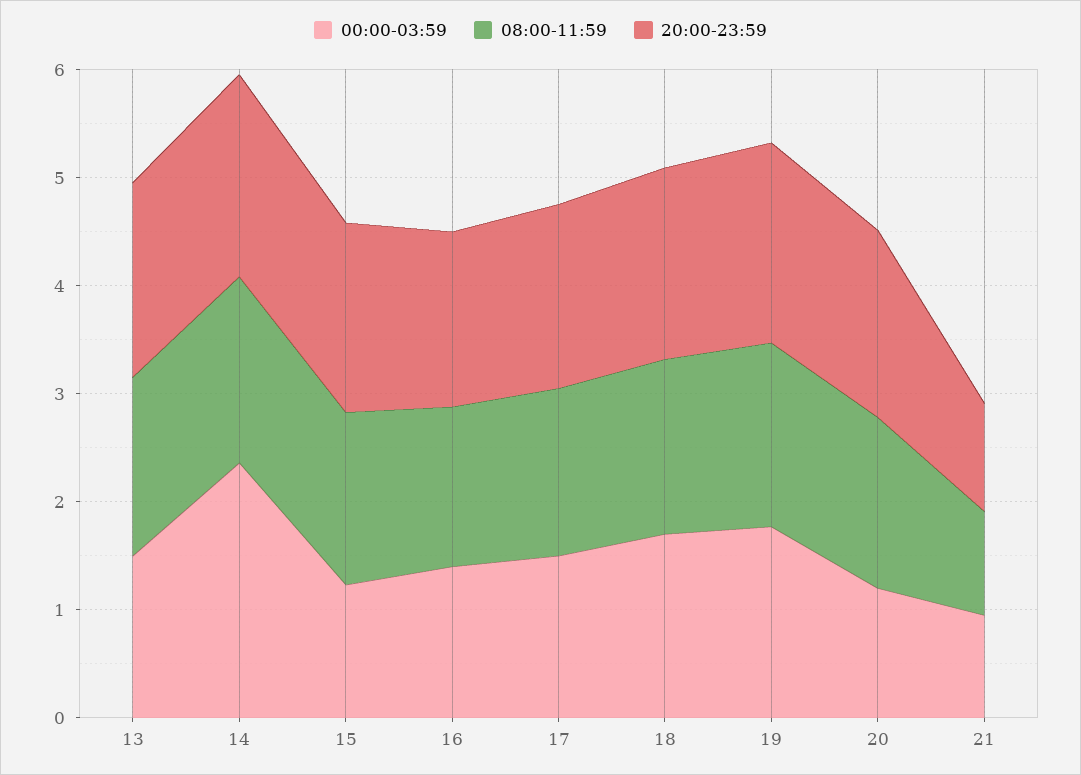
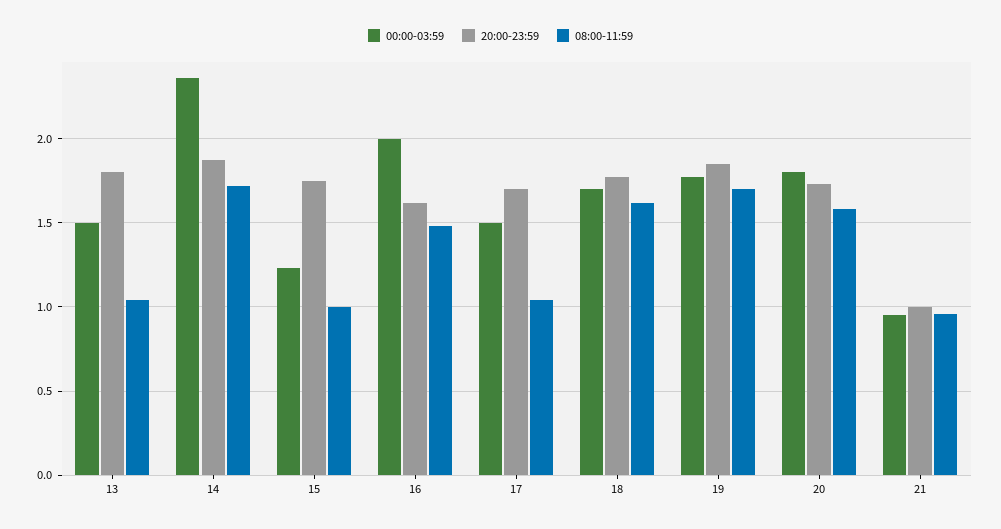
  {
    "00:00-03:59": {
      "13": 1.5,
      "14": 2.35,
      "15": 1.25,
-     "16": 1.4,
+     "16": 2,
      "17": 1.5,
      "18": 1.7,
      "19": 1.75,
-     "20": 1.2,
+     "20": 1.8,
      "21": 0.95
    },
    "08:00-11:59": {
-     "13": 1.6,
+     "13": 1.05,
      "14": 1.7,
-     "15": 1.6,
+     "15": 1,
      "16": 1.5,
-     "17": 1.6,
+     "17": 1.05,
      "18": 1.6,
      "19": 1.7,
      "20": 1.6,
      "21": 0.95
    },
    "20:00-23:59": {
      "13": 1.8,
      "14": 1.85,
      "15": 1.75,
      "16": 1.6,
      "17": 1.7,
      "18": 1.75,
      "19": 1.85,
      "20": 1.75,
      "21": 1
    }
  }

